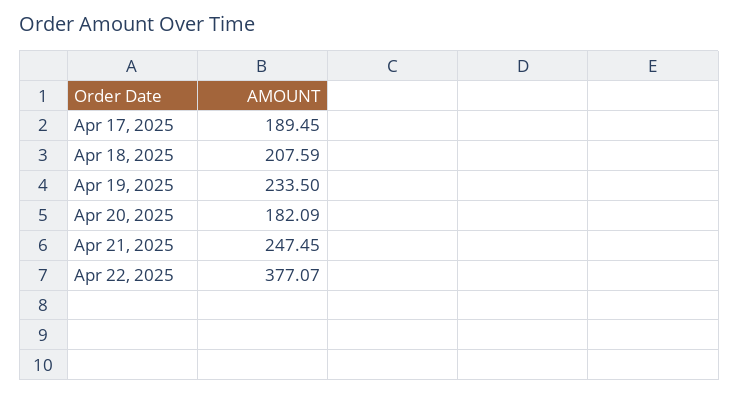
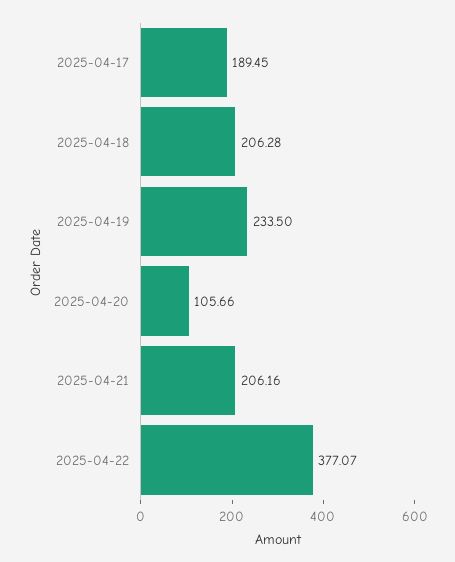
  {
    "Apr 17, 2025": 189.45,
-   "Apr 18, 2025": 207.59,
+   "Apr 18, 2025": 206.28,
    "Apr 19, 2025": 233.5,
-   "Apr 20, 2025": 182.09,
+   "Apr 20, 2025": 105.66,
-   "Apr 21, 2025": 247.45,
+   "Apr 21, 2025": 206.16,
    "Apr 22, 2025": 377.07
  }

